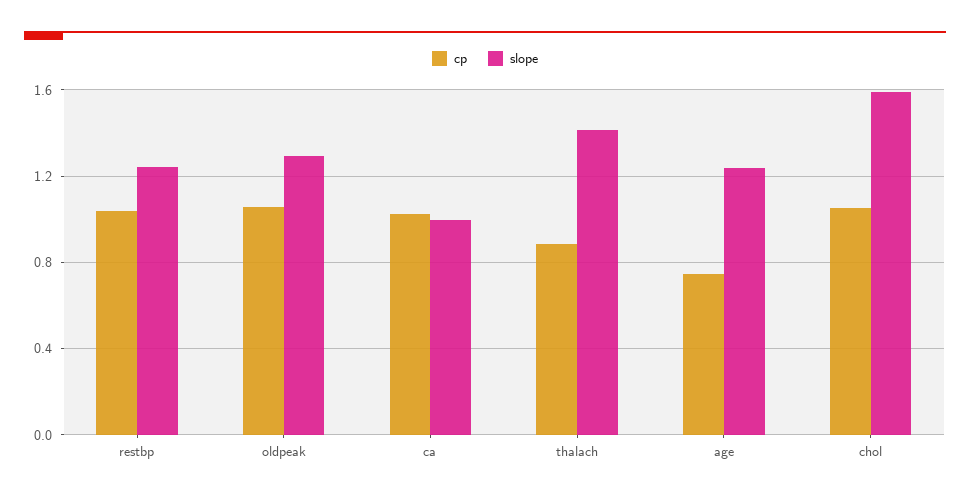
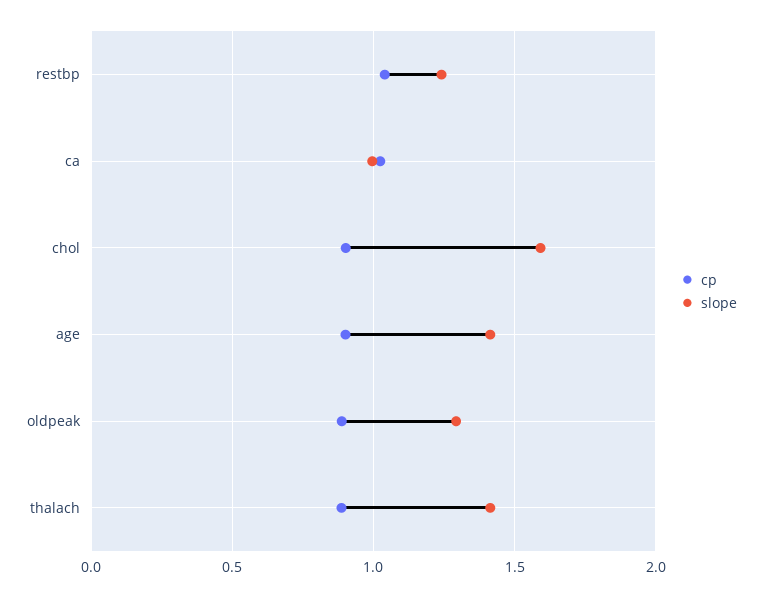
  {
    "cp": {
      "restbp": 1.05,
-     "oldpeak": 1.05,
+     "oldpeak": 0.9,
      "ca": 1,
      "thalach": 0.9,
-     "age": 0.75,
+     "age": 0.9,
-     "chol": 1.05
+     "chol": 0.9
    },
    "slope": {
      "restbp": 1.25,
      "oldpeak": 1.3,
      "ca": 1,
      "thalach": 1.4,
-     "age": 1.25,
+     "age": 1.4,
      "chol": 1.6
    }
  }

